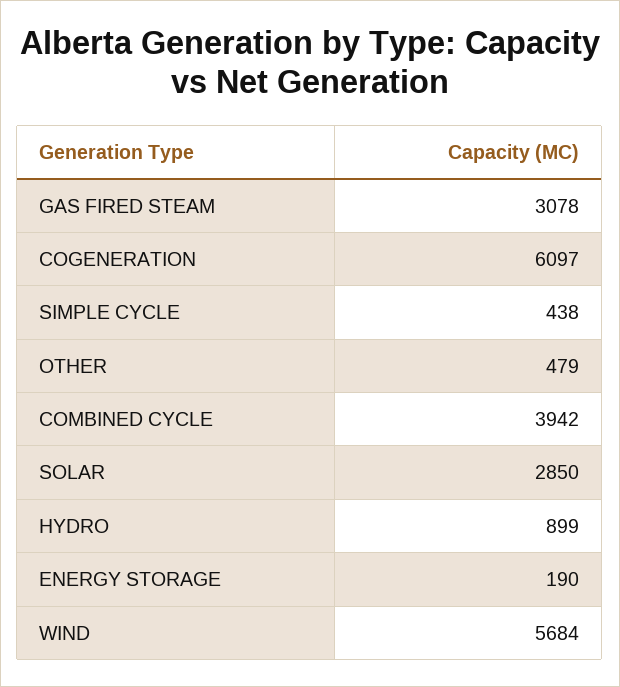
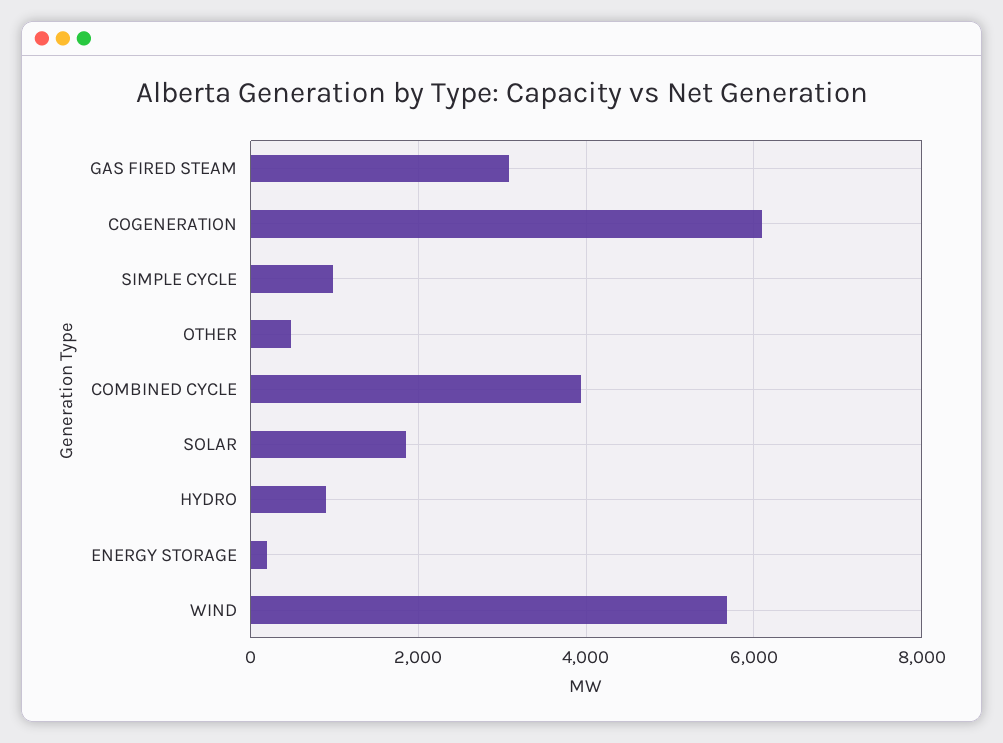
  {
    "GAS FIRED STEAM": 3078,
    "COGENERATION": 6097,
-   "SIMPLE CYCLE": 438,
+   "SIMPLE CYCLE": 1000,
    "OTHER": 479,
    "COMBINED CYCLE": 3942,
-   "SOLAR": 2850,
+   "SOLAR": 1800,
    "HYDRO": 899,
    "ENERGY STORAGE": 190,
    "WIND": 5684
  }

